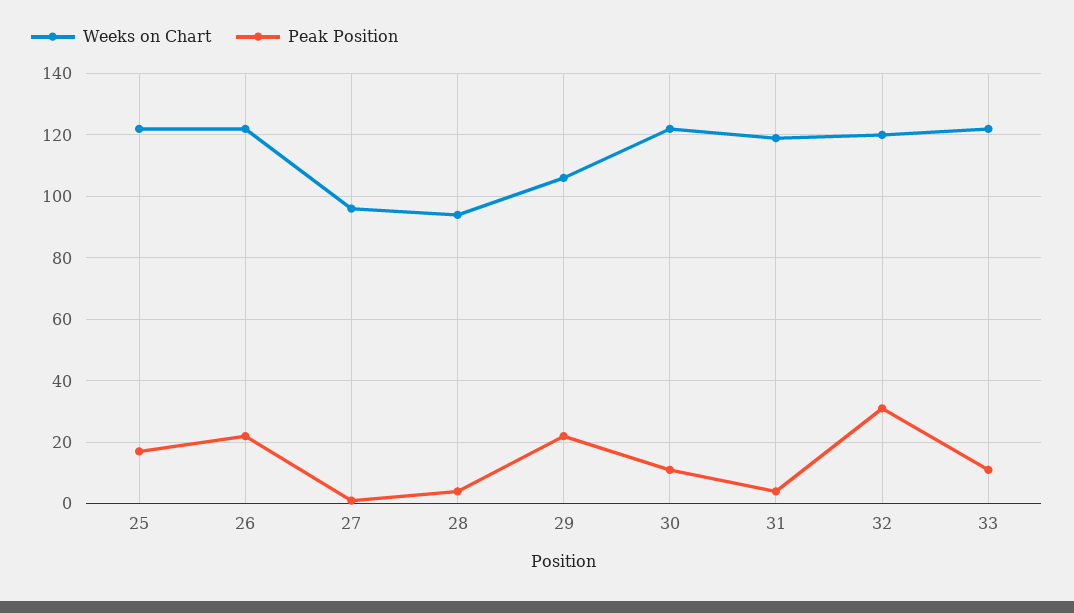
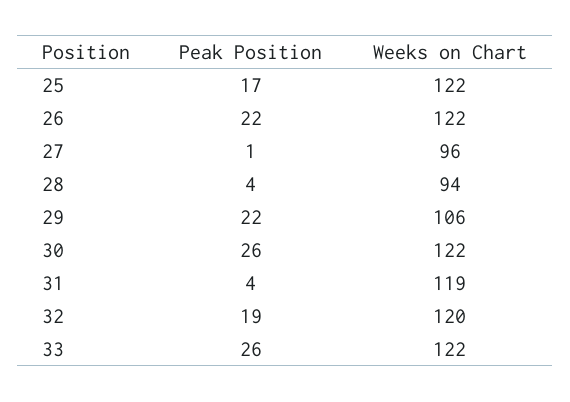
  {
    "Weeks on Chart": {
      "25": 122,
      "26": 122,
      "27": 96,
      "28": 94,
      "29": 106,
      "30": 122,
      "31": 119,
      "32": 120,
      "33": 122
    },
    "Peak Position": {
      "25": 17,
      "26": 22,
      "27": 1,
      "28": 4,
      "29": 22,
-     "30": 10,
+     "30": 26,
      "31": 4,
-     "32": 30,
+     "32": 19,
-     "33": 10
+     "33": 26
    }
  }

